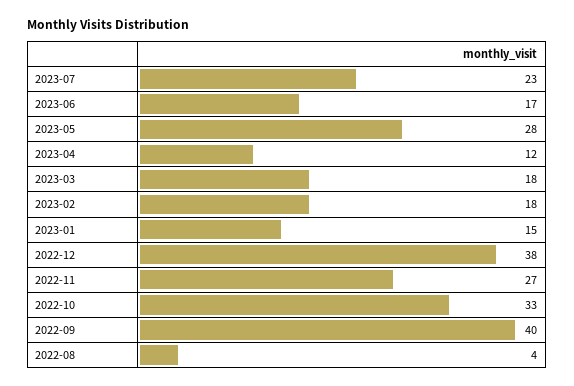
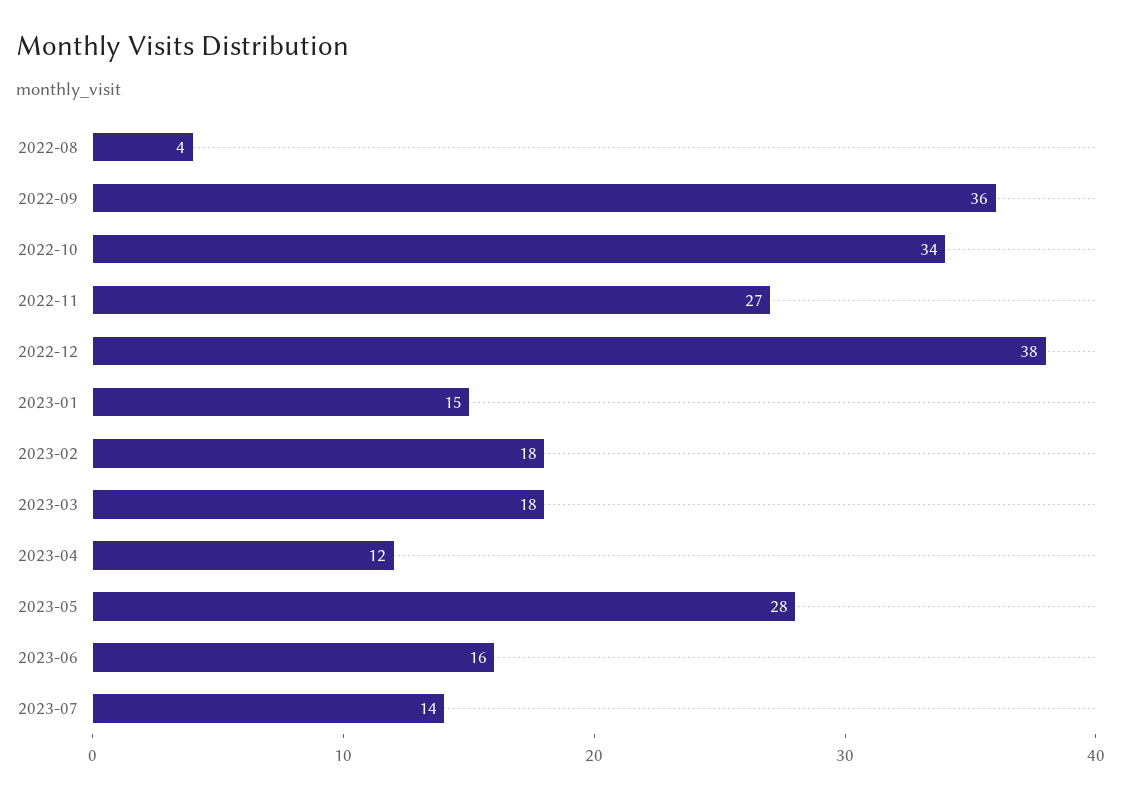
  {
-   "2023-07": 23,
+   "2023-07": 14,
-   "2023-06": 17,
+   "2023-06": 16,
    "2023-05": 28,
    "2023-04": 12,
    "2023-03": 18,
    "2023-02": 18,
    "2023-01": 15,
    "2022-12": 38,
    "2022-11": 27,
-   "2022-10": 33,
+   "2022-10": 34,
-   "2022-09": 40,
+   "2022-09": 36,
    "2022-08": 4
  }

